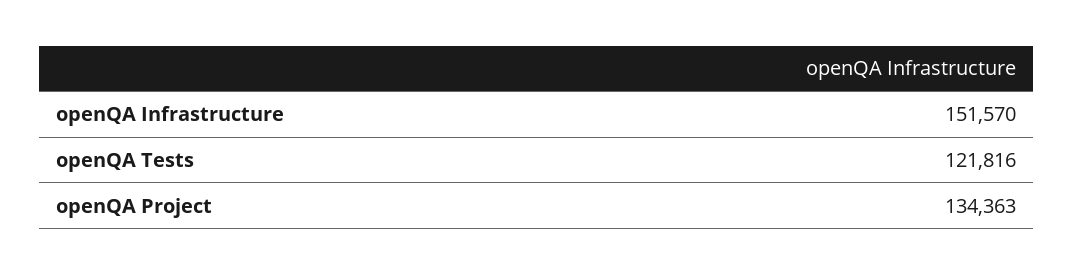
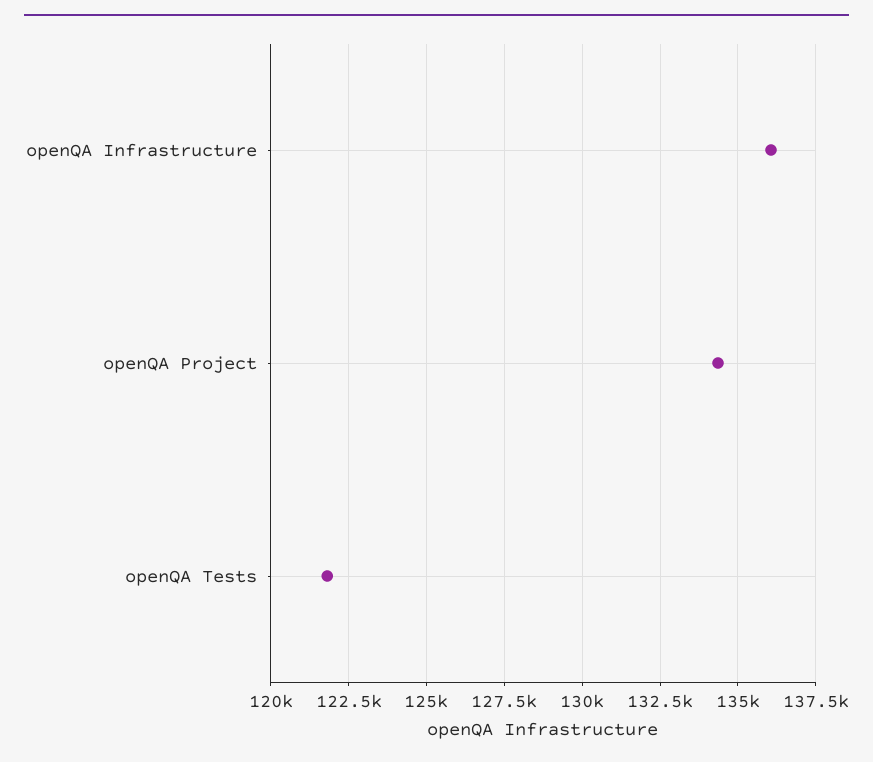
  {
-   "openQA Infrastructure": 151570,
+   "openQA Infrastructure": 136000,
    "openQA Tests": 121816,
    "openQA Project": 134363
  }

